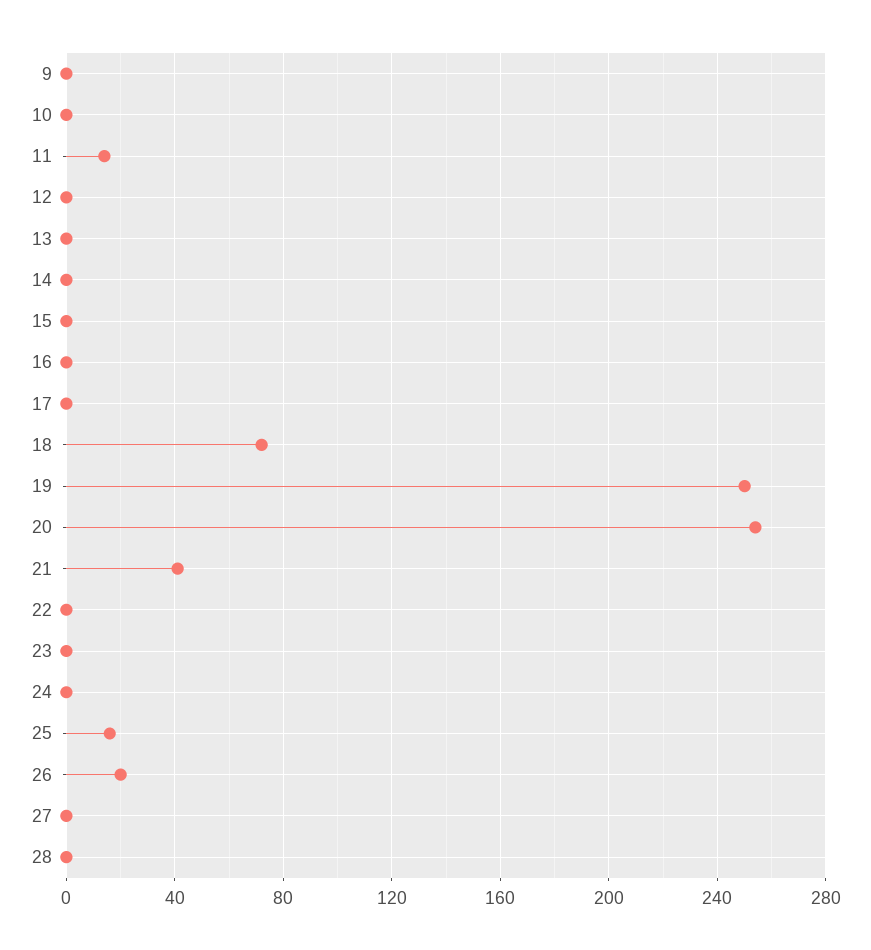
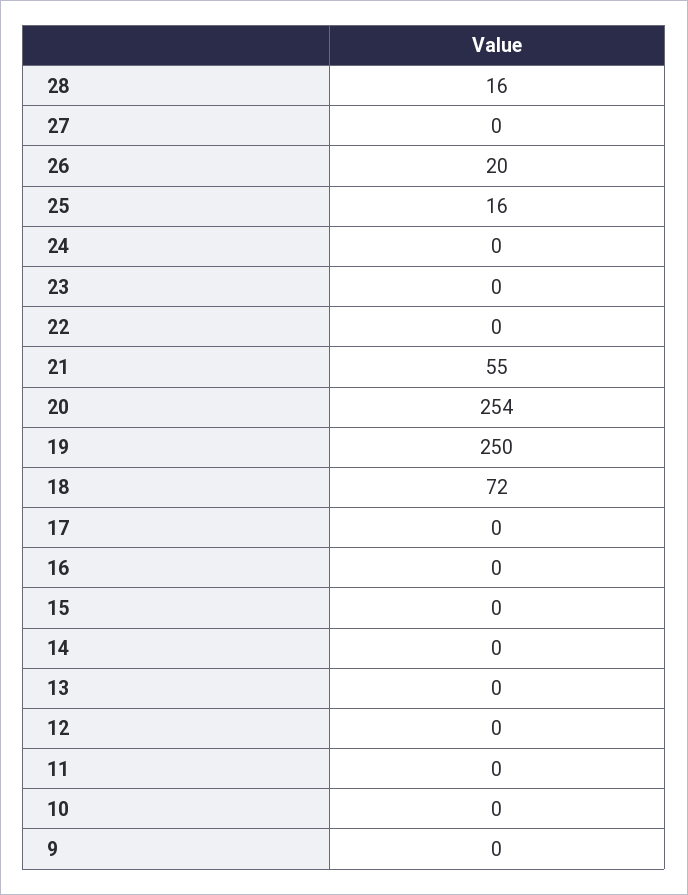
  {
    "9": 0,
    "10": 0,
-   "11": 15,
+   "11": 0,
    "12": 0,
    "13": 0,
    "14": 0,
    "15": 0,
    "16": 0,
    "17": 0,
    "18": 72,
    "19": 250,
    "20": 254,
-   "21": 40,
+   "21": 55,
    "22": 0,
    "23": 0,
    "24": 0,
    "25": 16,
    "26": 20,
    "27": 0,
-   "28": 0
+   "28": 16
  }

